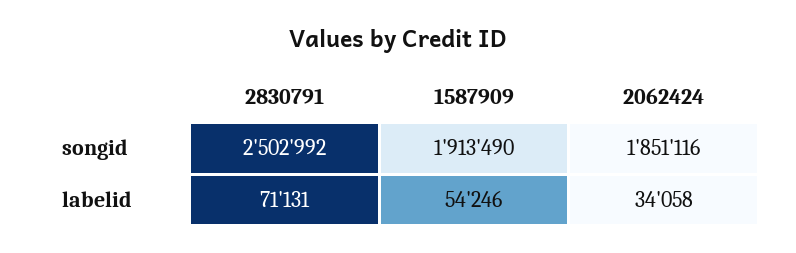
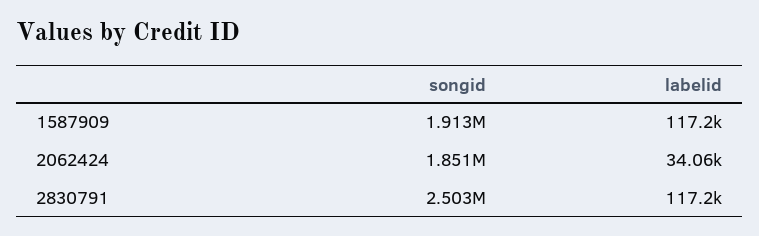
  {
    "2830791": {
      "songid": 2502992,
-     "labelid": 71131
+     "labelid": 117200
    },
    "1587909": {
      "songid": 1913490,
-     "labelid": 54246
+     "labelid": 117200
    },
    "2062424": {
      "songid": 1851116,
      "labelid": 34058
    }
  }

